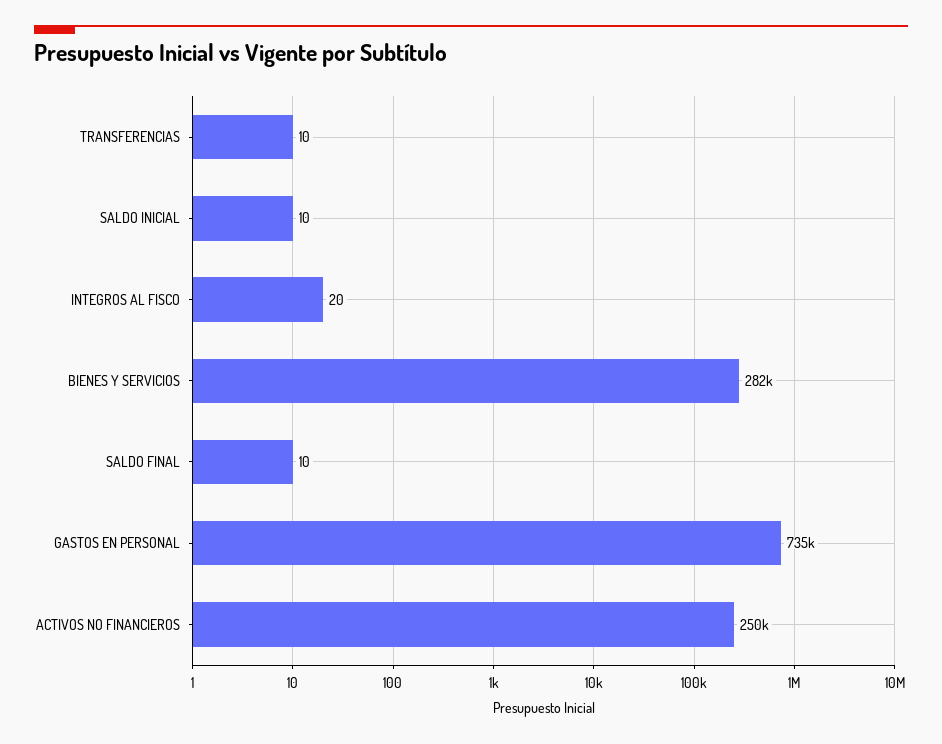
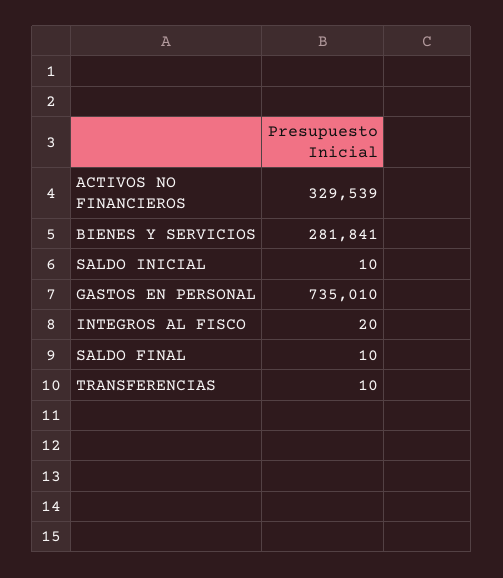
  {
    "TRANSFERENCIAS": 10,
    "SALDO INICIAL": 10,
    "INTEGROS AL FISCO": 20,
    "BIENES Y SERVICIOS": 281841,
    "SALDO FINAL": 10,
    "GASTOS EN PERSONAL": 735010,
-   "ACTIVOS NO FINANCIEROS": 250000
+   "ACTIVOS NO FINANCIEROS": 329539
  }

